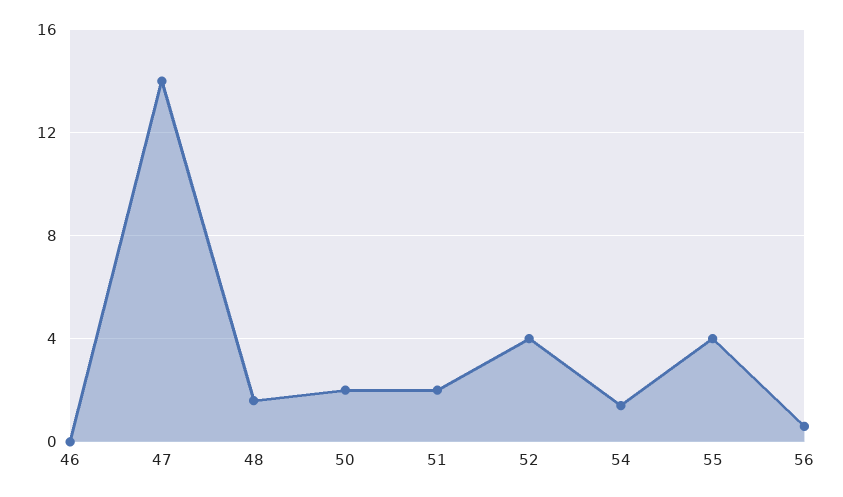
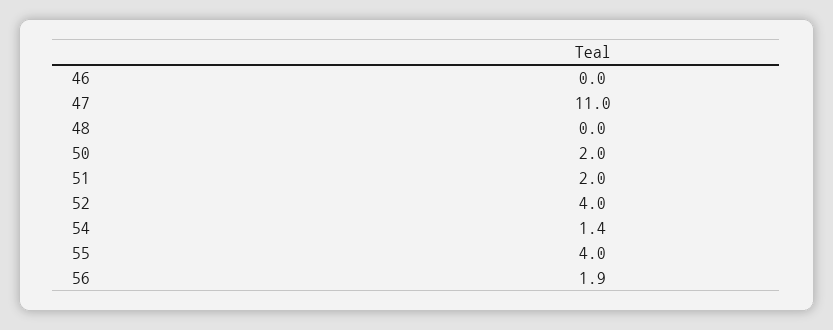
  {
    "46": 0,
-   "47": 14,
+   "47": 11,
-   "48": 1.5,
+   "48": 0,
    "50": 2,
    "51": 2,
    "52": 4,
    "54": 1.4,
    "55": 4,
-   "56": 0.5
+   "56": 1.9
  }

